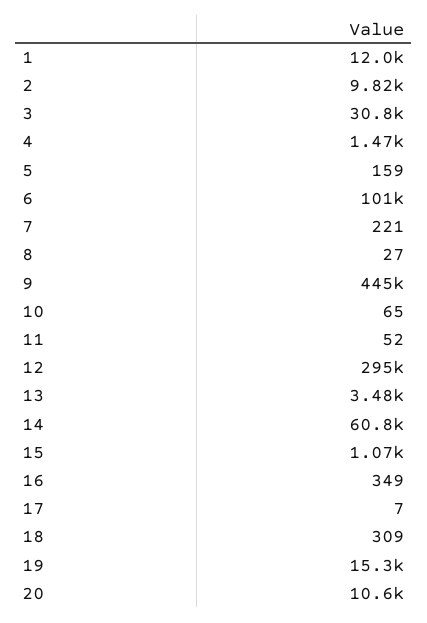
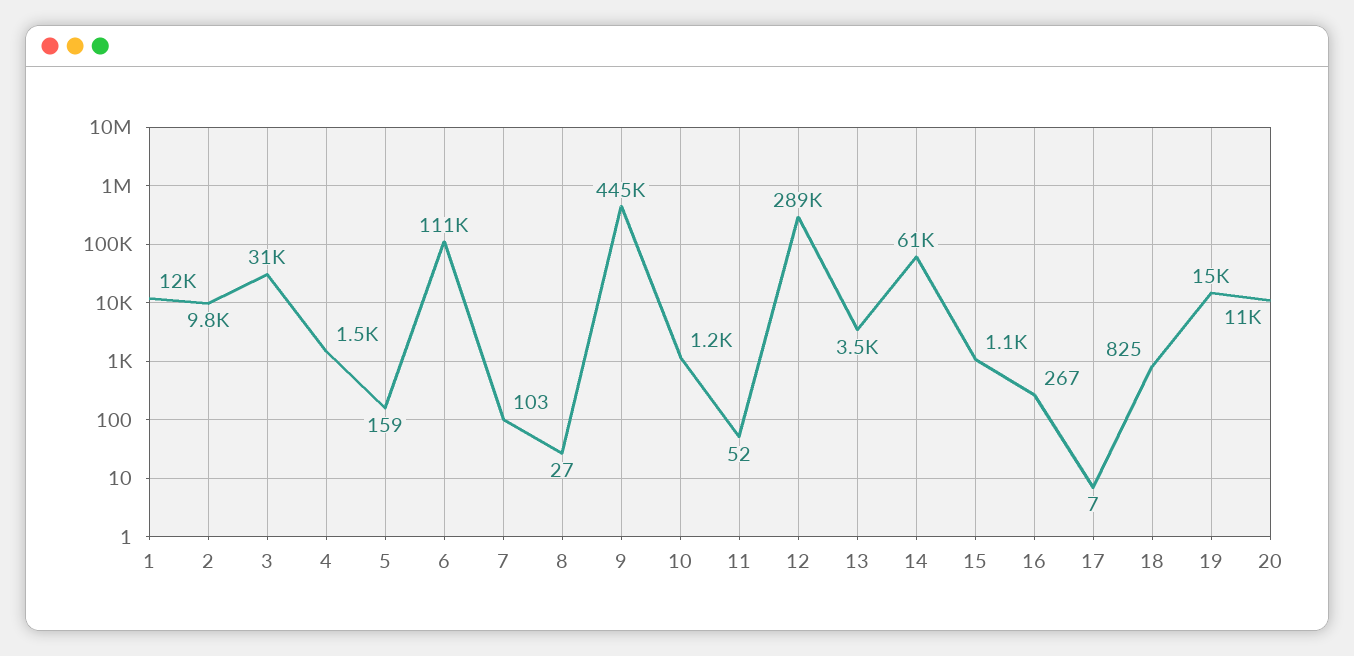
  {
    "1": 12000,
    "2": 9820,
    "3": 30800,
    "4": 1470,
    "5": 159,
-   "6": 101000,
+   "6": 111000,
-   "7": 221,
+   "7": 103,
    "8": 27,
    "9": 445000,
-   "10": 65,
+   "10": 1200,
    "11": 52,
-   "12": 295000,
+   "12": 289000,
    "13": 3480,
    "14": 60800,
    "15": 1070,
-   "16": 349,
+   "16": 267,
    "17": 7,
-   "18": 309,
+   "18": 825,
    "19": 15300,
    "20": 10600
  }

